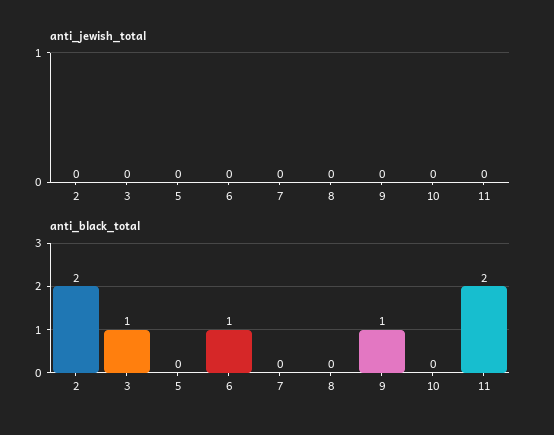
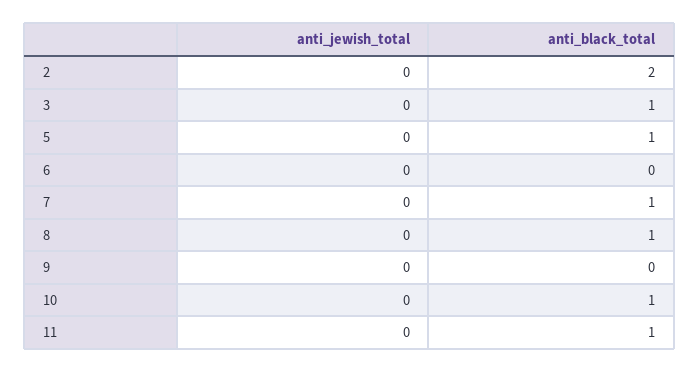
  {
    "anti_jewish_total": {
      "2": 0,
      "3": 0,
      "5": 0,
      "6": 0,
      "7": 0,
      "8": 0,
      "9": 0,
      "10": 0,
      "11": 0
    },
    "anti_black_total": {
      "2": 2,
      "3": 1,
-     "5": 0,
+     "5": 1,
-     "6": 1,
+     "6": 0,
-     "7": 0,
+     "7": 1,
-     "8": 0,
+     "8": 1,
-     "9": 1,
+     "9": 0,
-     "10": 0,
+     "10": 1,
-     "11": 2
+     "11": 1
    }
  }

